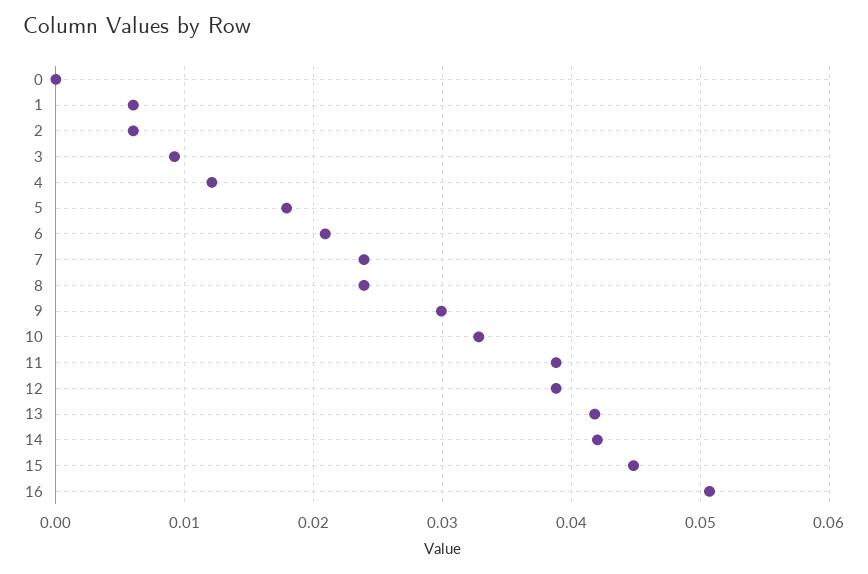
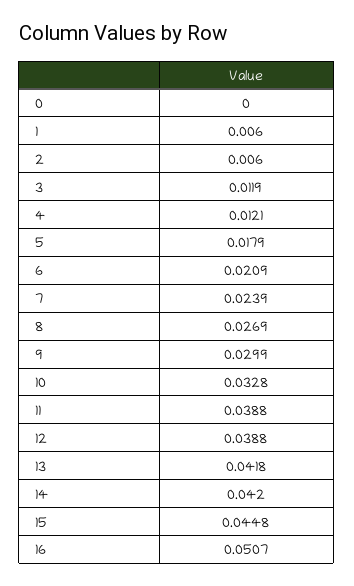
  {
    "0": 0,
    "1": 0.006,
    "2": 0.006,
-   "3": 0.009,
+   "3": 0.0119,
    "4": 0.0121,
    "5": 0.0179,
    "6": 0.0209,
    "7": 0.0239,
-   "8": 0.024,
+   "8": 0.0269,
    "9": 0.0299,
    "10": 0.0328,
    "11": 0.0388,
    "12": 0.0388,
    "13": 0.0418,
    "14": 0.042,
    "15": 0.0448,
    "16": 0.0507
  }

